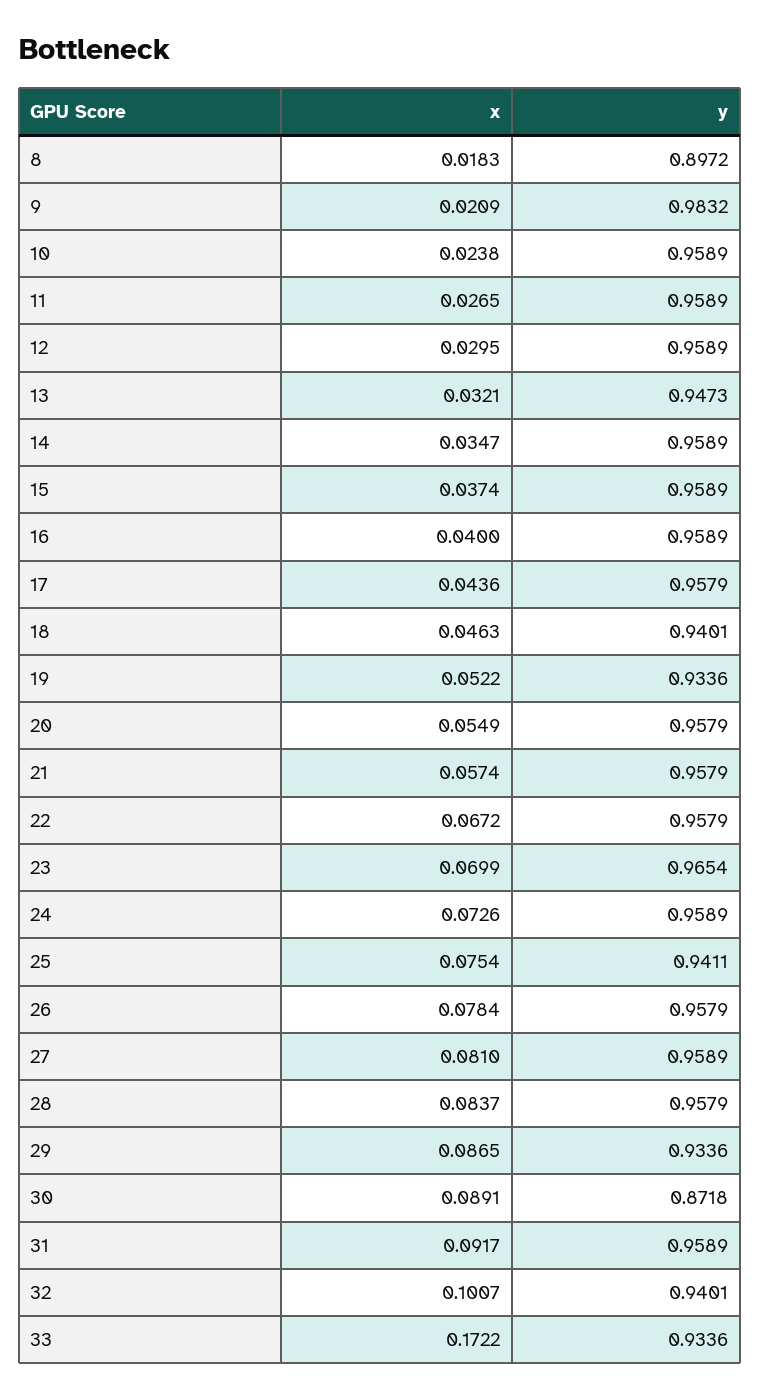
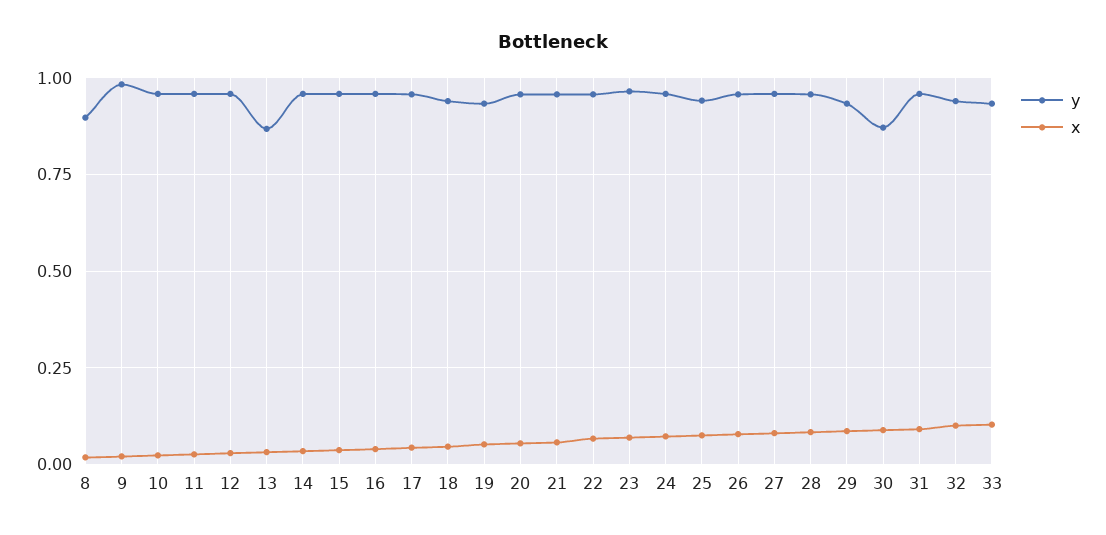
  {
    "x": {
      "8": 0.0183,
      "9": 0.0209,
      "10": 0.0238,
      "11": 0.0265,
      "12": 0.0295,
      "13": 0.0321,
      "14": 0.0347,
      "15": 0.0374,
      "16": 0.04,
      "17": 0.0436,
      "18": 0.0463,
      "19": 0.0522,
      "20": 0.0549,
      "21": 0.0574,
      "22": 0.0672,
      "23": 0.0699,
      "24": 0.0726,
      "25": 0.0754,
      "26": 0.0784,
      "27": 0.081,
      "28": 0.0837,
      "29": 0.0865,
      "30": 0.0891,
      "31": 0.0917,
      "32": 0.1007,
-     "33": 0.1722
+     "33": 0.1
    },
    "y": {
      "8": 0.8972,
      "9": 0.9832,
      "10": 0.9589,
      "11": 0.9589,
      "12": 0.9589,
-     "13": 0.9473,
+     "13": 0.875,
      "14": 0.9589,
      "15": 0.9589,
      "16": 0.9589,
      "17": 0.9579,
      "18": 0.9401,
      "19": 0.9336,
      "20": 0.9579,
      "21": 0.9579,
      "22": 0.9579,
      "23": 0.9654,
      "24": 0.9589,
      "25": 0.9411,
      "26": 0.9579,
      "27": 0.9589,
      "28": 0.9579,
      "29": 0.9336,
      "30": 0.8718,
      "31": 0.9589,
      "32": 0.9401,
      "33": 0.9336
    }
  }

